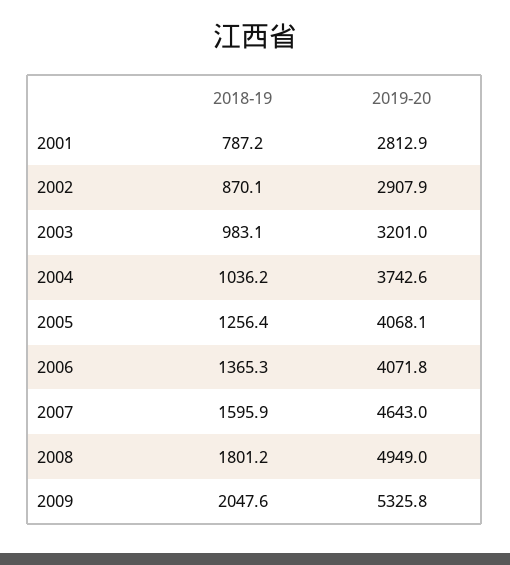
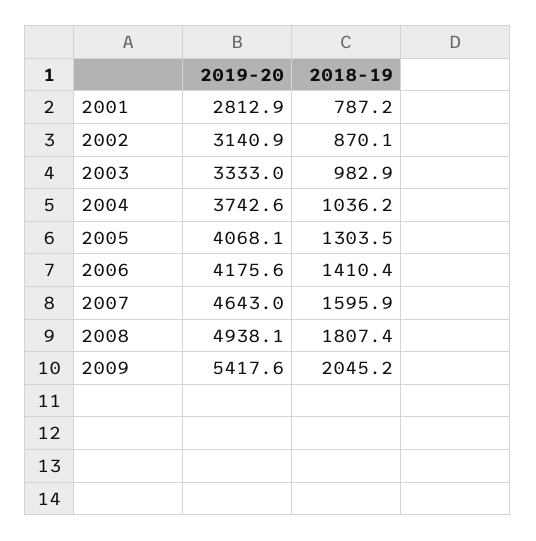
  {
    "2018-19": {
      "2001": 787.2,
      "2002": 870.1,
-     "2003": 983.1,
+     "2003": 982.9,
      "2004": 1036.2,
-     "2005": 1256.4,
+     "2005": 1303.5,
-     "2006": 1365.3,
+     "2006": 1410.4,
      "2007": 1595.9,
-     "2008": 1801.2,
+     "2008": 1807.4,
-     "2009": 2047.6
+     "2009": 2045.2
    },
    "2019-20": {
      "2001": 2812.9,
-     "2002": 2907.9,
+     "2002": 3140.9,
-     "2003": 3201,
+     "2003": 3333,
      "2004": 3742.6,
      "2005": 4068.1,
-     "2006": 4071.8,
+     "2006": 4175.6,
      "2007": 4643,
-     "2008": 4949,
+     "2008": 4938.1,
-     "2009": 5325.8
+     "2009": 5417.6
    }
  }

